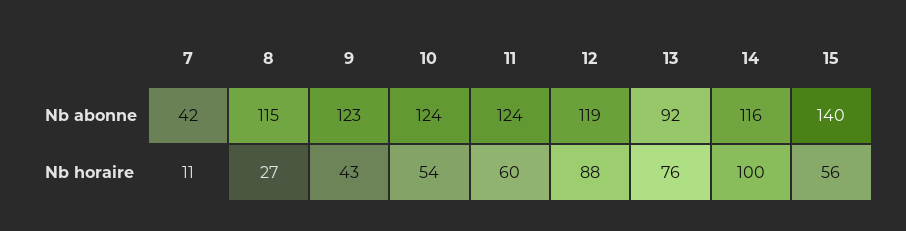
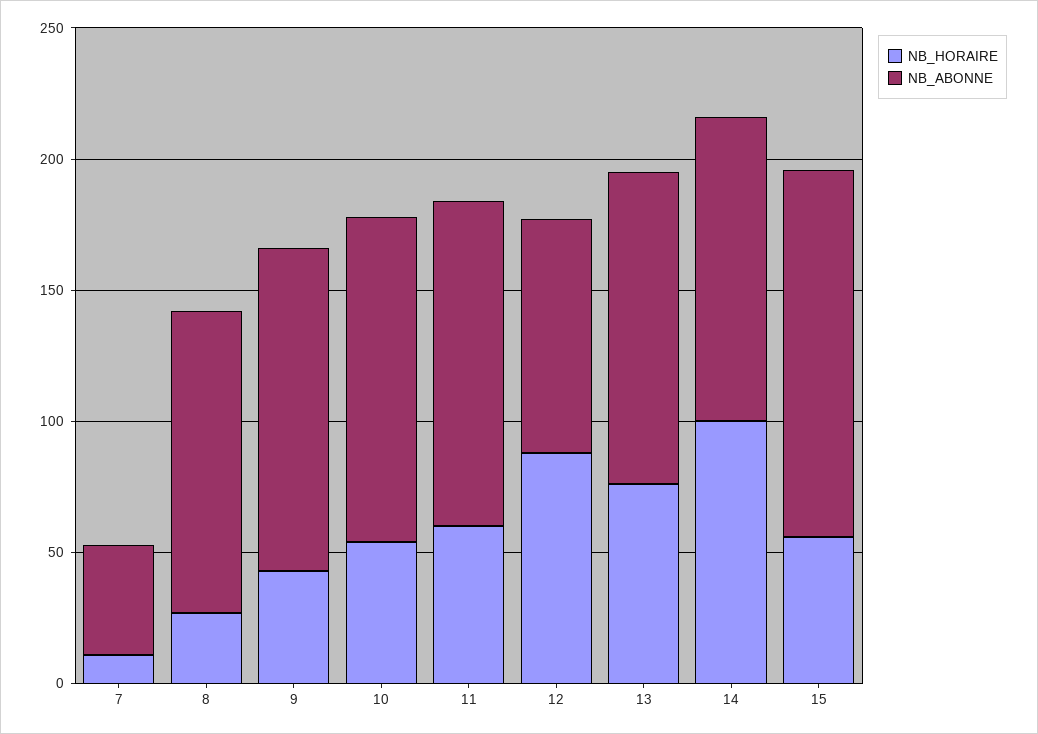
  {
    "Nb abonne": {
      "7": 42,
      "8": 115,
      "9": 123,
      "10": 124,
      "11": 124,
-     "12": 119,
+     "12": 90,
-     "13": 92,
+     "13": 120,
      "14": 116,
      "15": 140
    },
    "Nb horaire": {
      "7": 11,
      "8": 27,
      "9": 43,
      "10": 54,
      "11": 60,
      "12": 88,
      "13": 76,
      "14": 100,
      "15": 56
    }
  }

